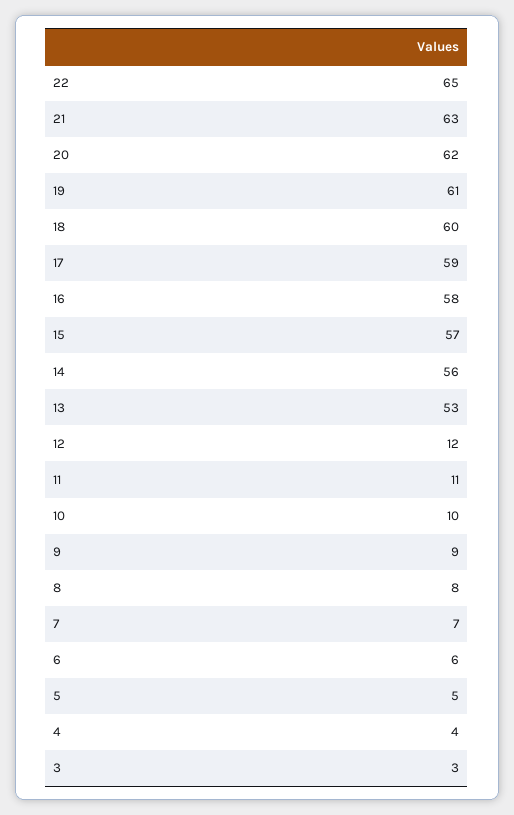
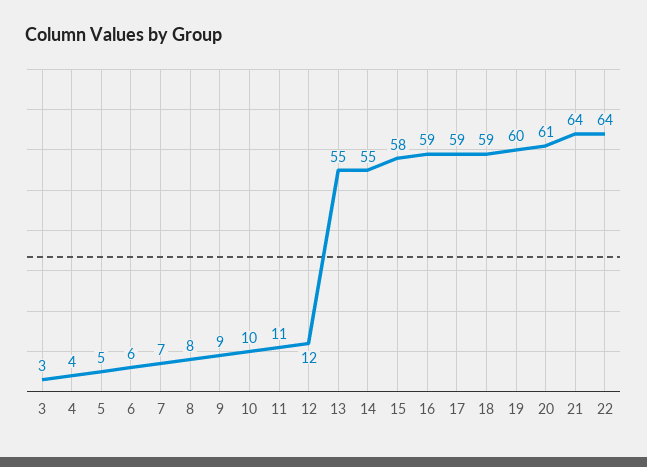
  {
-   "22": 65,
+   "22": 64,
-   "21": 63,
+   "21": 64,
-   "20": 62,
+   "20": 61,
-   "19": 61,
+   "19": 60,
-   "18": 60,
+   "18": 59,
    "17": 59,
-   "16": 58,
+   "16": 59,
-   "15": 57,
+   "15": 58,
-   "14": 56,
+   "14": 55,
-   "13": 53,
+   "13": 55,
    "12": 12,
    "11": 11,
    "10": 10,
    "9": 9,
    "8": 8,
    "7": 7,
    "6": 6,
    "5": 5,
    "4": 4,
    "3": 3
  }

